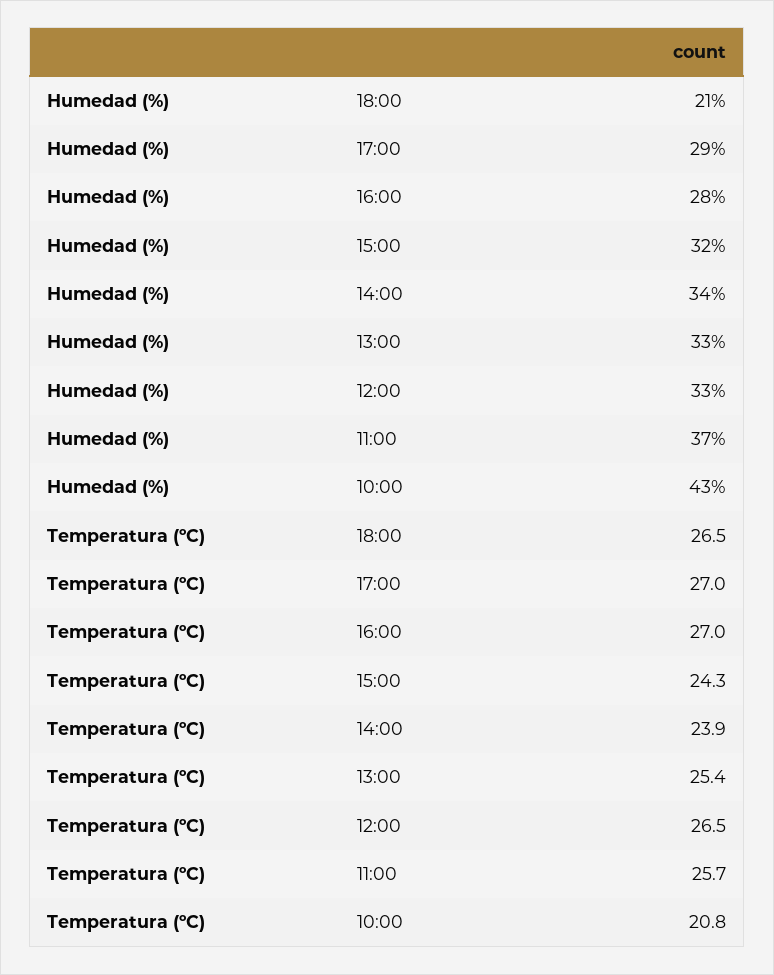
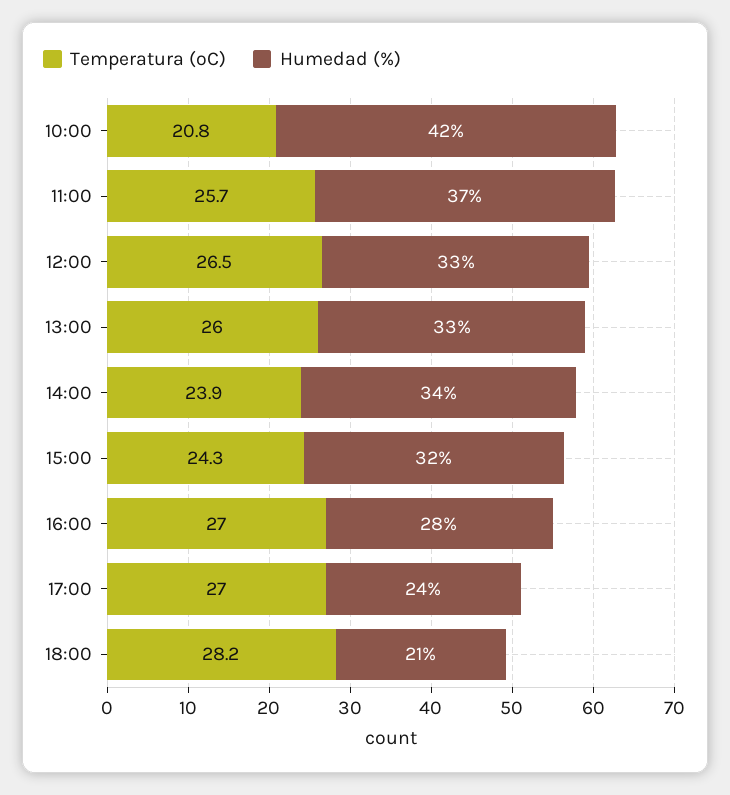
  {
    "Humedad (%)": {
      "18:00": 21,
-     "17:00": 29,
+     "17:00": 24,
      "16:00": 28,
      "15:00": 32,
      "14:00": 34,
      "13:00": 33,
      "12:00": 33,
      "11:00": 37,
-     "10:00": 43
+     "10:00": 42
    },
    "Temperatura (ºC)": {
-     "18:00": 26.5,
+     "18:00": 28.2,
      "17:00": 27,
      "16:00": 27,
      "15:00": 24.3,
      "14:00": 23.9,
-     "13:00": 25.4,
+     "13:00": 26,
      "12:00": 26.5,
      "11:00": 25.7,
      "10:00": 20.8
    }
  }

